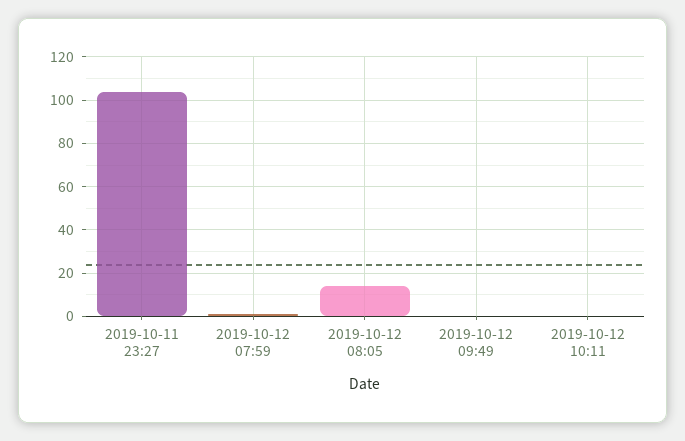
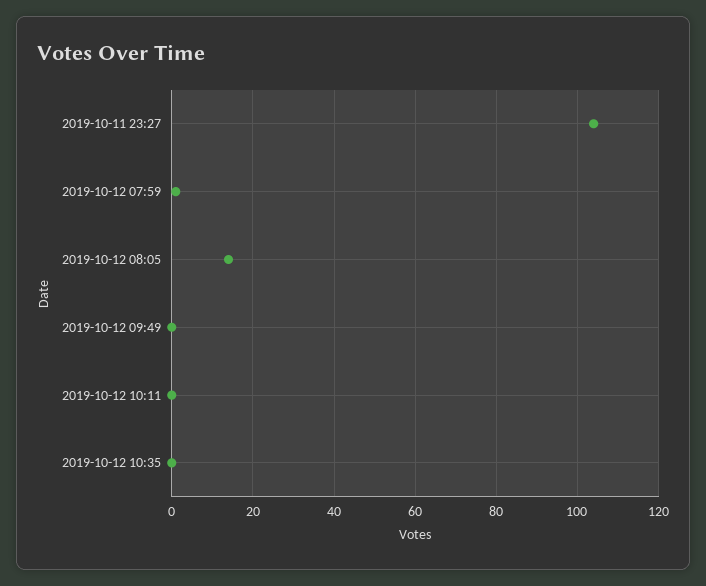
  {
    "2019-10-11 23:27": 105,
    "2019-10-12 07:59": 0,
    "2019-10-12 08:05": 15,
    "2019-10-12 09:49": 0,
-   "2019-10-12 10:11": 0
+   "2019-10-12 10:11": 0,
+   "2019-10-12 10:35": 0
  }

